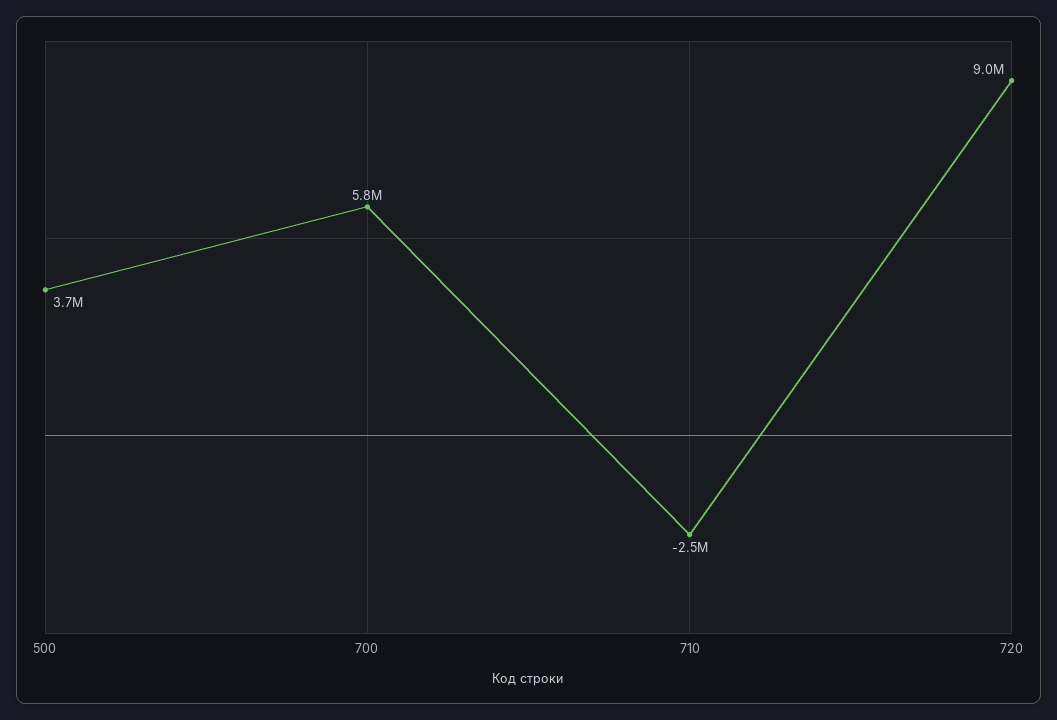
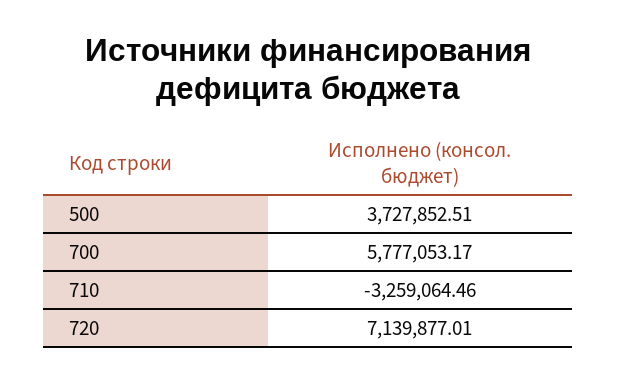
  {
    "500": 3727852.51,
    "700": 5777053.17,
-   "710": -2500000,
+   "710": -3259064.46,
-   "720": 9000000
+   "720": 7139877.01
  }

